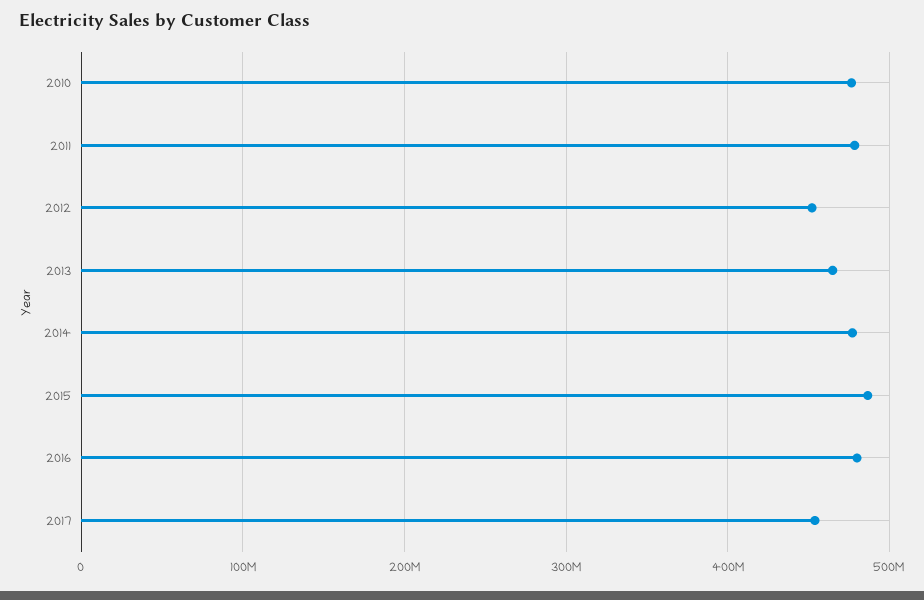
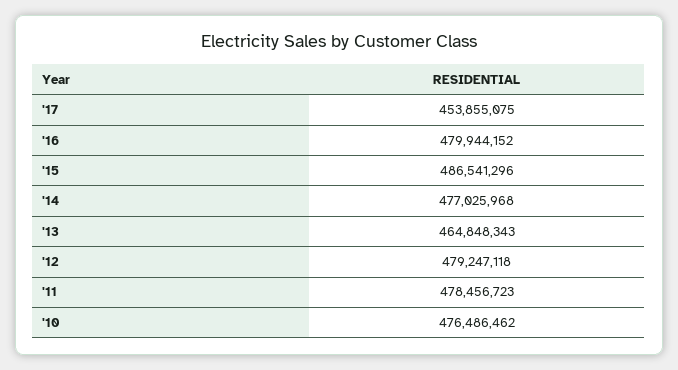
  {
    "2010": 476486462,
    "2011": 478456723,
-   "2012": 450000000,
+   "2012": 479247118,
    "2013": 464848343,
    "2014": 477025968,
    "2015": 486541296,
    "2016": 479944152,
    "2017": 453855075
  }

